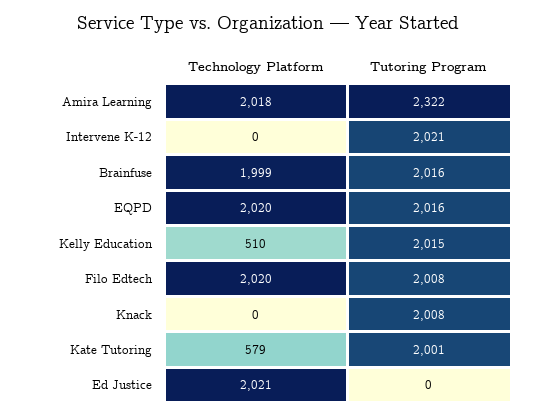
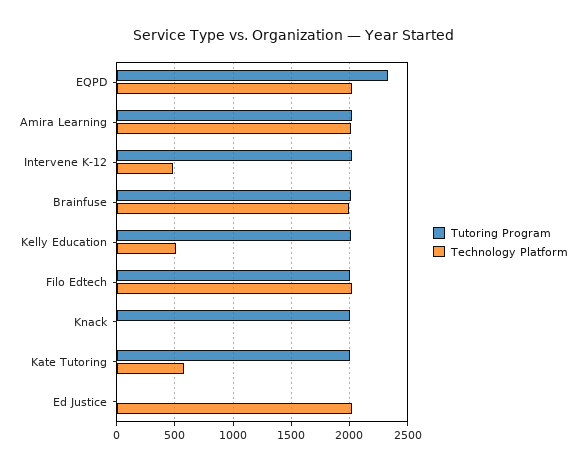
  {
    "Technology Platform": {
      "Amira Learning": 2018,
-     "Intervene K-12": 0,
+     "Intervene K-12": 500,
      "Brainfuse": 1999,
      "EQPD": 2020,
      "Kelly Education": 510,
      "Filo Edtech": 2020,
      "Knack": 0,
      "Kate Tutoring": 579,
      "Ed Justice": 2021
    },
    "Tutoring Program": {
-     "Amira Learning": 2322,
+     "Amira Learning": 2000,
      "Intervene K-12": 2021,
      "Brainfuse": 2016,
-     "EQPD": 2016,
+     "EQPD": 2300,
      "Kelly Education": 2015,
      "Filo Edtech": 2008,
      "Knack": 2008,
      "Kate Tutoring": 2001,
      "Ed Justice": 0
    }
  }

